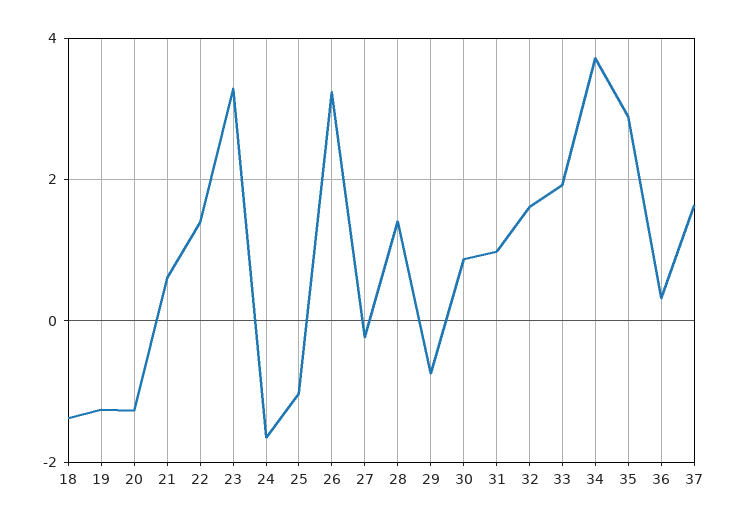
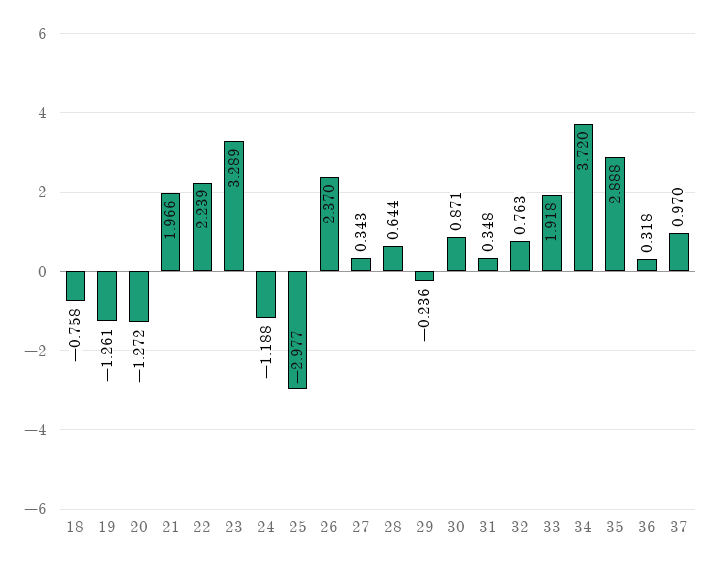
  {
-   "18": -1.4,
+   "18": -0.758,
    "19": -1.261,
    "20": -1.272,
-   "21": 0.6,
+   "21": 1.966,
-   "22": 1.4,
+   "22": 2.239,
    "23": 3.289,
-   "24": -1.6,
+   "24": -1.188,
-   "25": -1,
+   "25": -2.977,
-   "26": 3.2,
+   "26": 2.37,
-   "27": -0.2,
+   "27": 0.343,
-   "28": 1.4,
+   "28": 0.644,
-   "29": -0.8,
+   "29": -0.236,
    "30": 0.871,
-   "31": 1,
+   "31": 0.348,
-   "32": 1.6,
+   "32": 0.763,
    "33": 1.918,
    "34": 3.72,
    "35": 2.888,
    "36": 0.318,
-   "37": 1.6
+   "37": 0.97
  }

